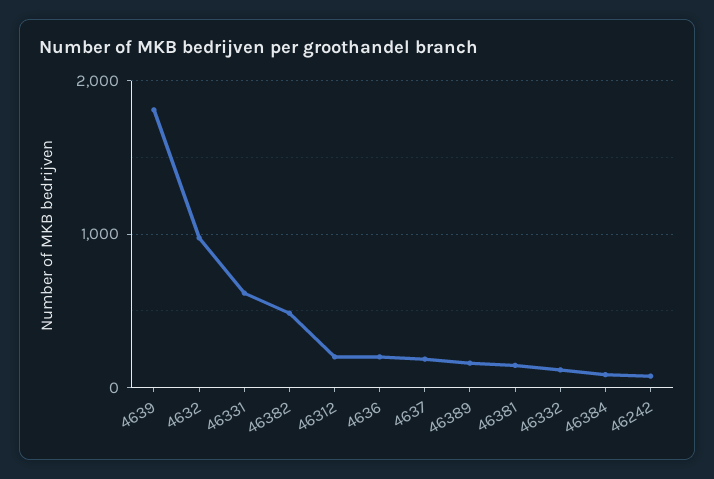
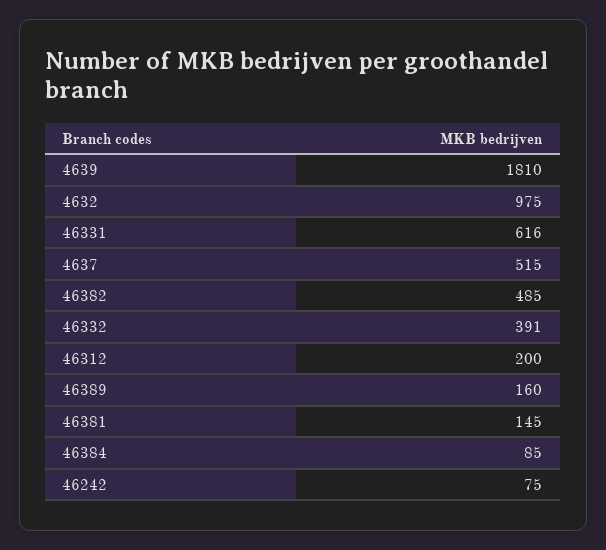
  {
    "4639": 1810,
    "4632": 975,
    "46331": 616,
    "46382": 485,
    "46312": 200,
-   "4636": 200,
-   "4637": 200,
+   "4637": 515,
    "46389": 160,
    "46381": 145,
-   "46332": 100,
+   "46332": 391,
    "46384": 85,
    "46242": 75
  }

